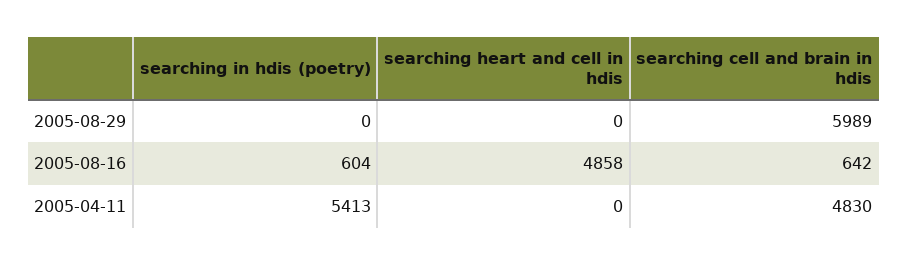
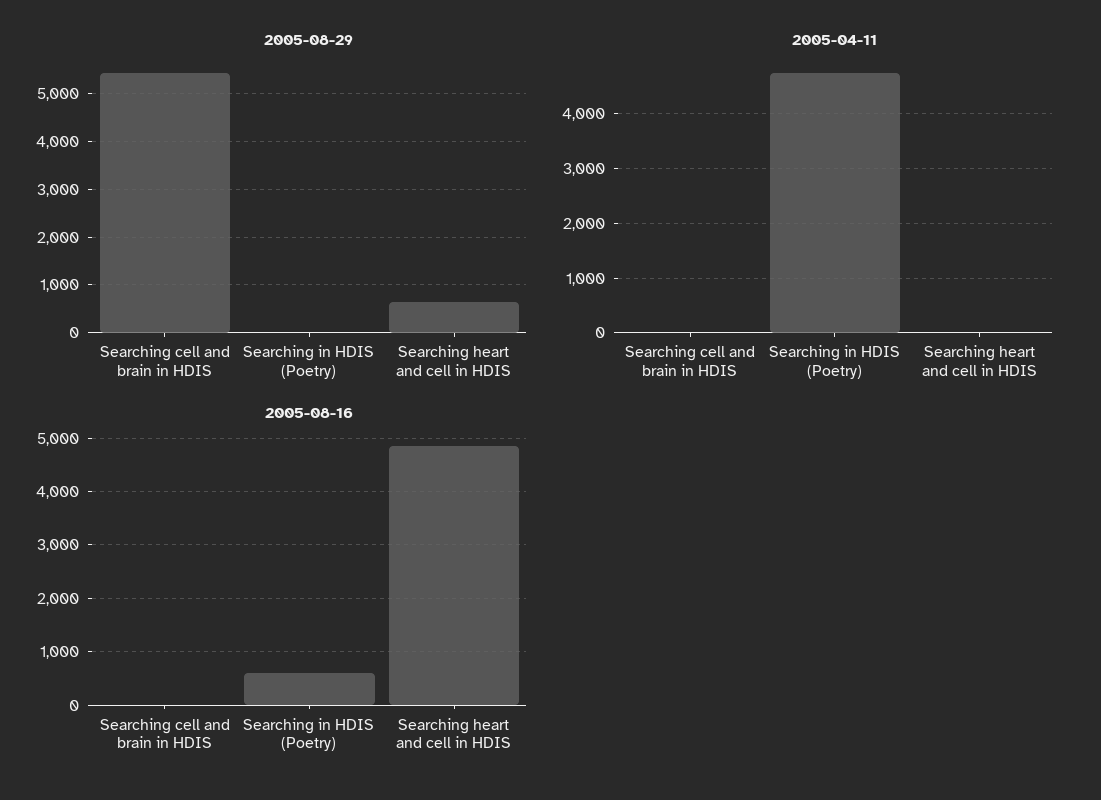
  {
    "2005-08-29": {
      "searching in hdis (poetry)": 0,
-     "searching heart and cell in hdis": 0,
+     "searching heart and cell in hdis": 600,
-     "searching cell and brain in hdis": 5989
+     "searching cell and brain in hdis": 5400
    },
    "2005-08-16": {
      "searching in hdis (poetry)": 604,
      "searching heart and cell in hdis": 4858,
-     "searching cell and brain in hdis": 642
+     "searching cell and brain in hdis": 0
    },
    "2005-04-11": {
-     "searching in hdis (poetry)": 5413,
+     "searching in hdis (poetry)": 4800,
      "searching heart and cell in hdis": 0,
-     "searching cell and brain in hdis": 4830
+     "searching cell and brain in hdis": 0
    }
  }

